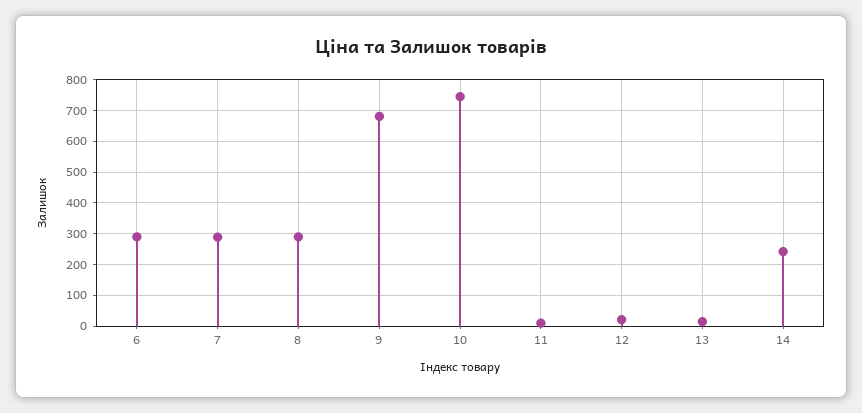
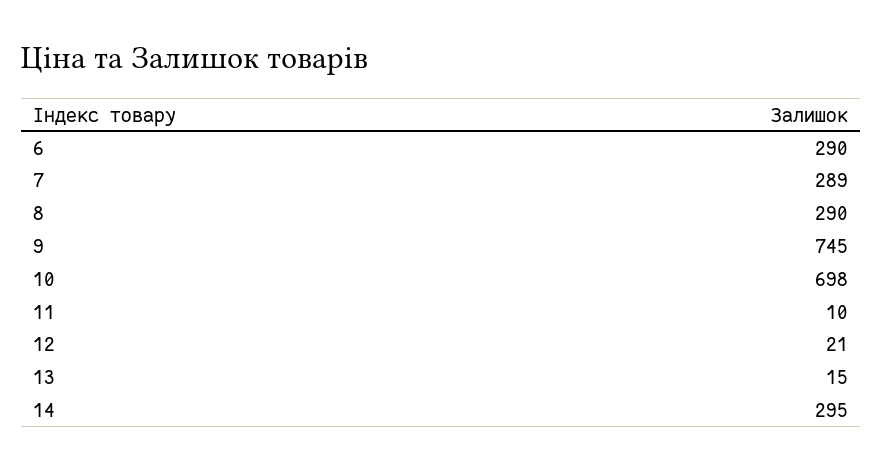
  {
    "6": 290,
    "7": 289,
    "8": 290,
-   "9": 680,
+   "9": 745,
-   "10": 740,
+   "10": 698,
    "11": 10,
    "12": 21,
    "13": 15,
-   "14": 240
+   "14": 295
  }

